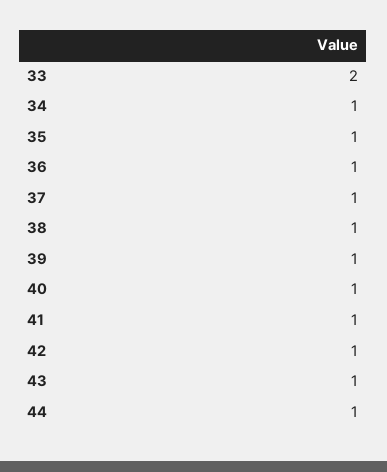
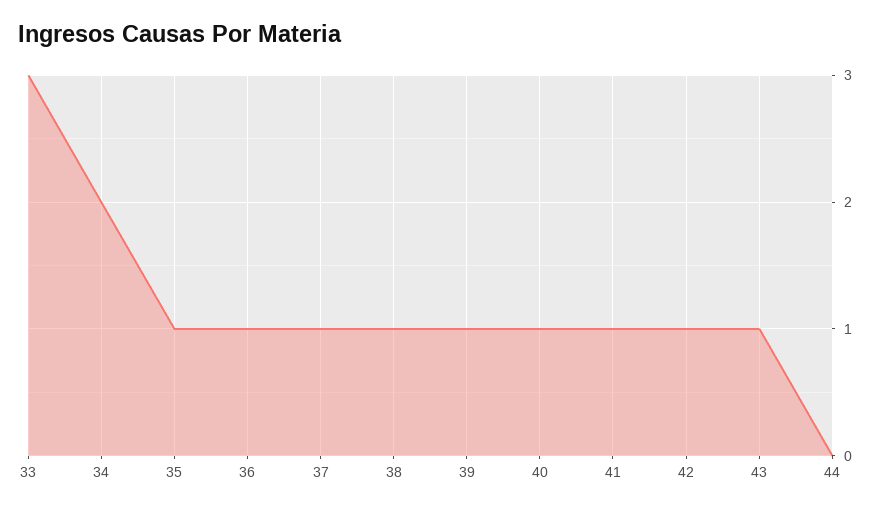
  {
-   "33": 2,
+   "33": 3,
-   "34": 1,
+   "34": 2,
    "35": 1,
    "36": 1,
    "37": 1,
    "38": 1,
    "39": 1,
    "40": 1,
    "41": 1,
    "42": 1,
    "43": 1,
-   "44": 1
+   "44": 0
  }

